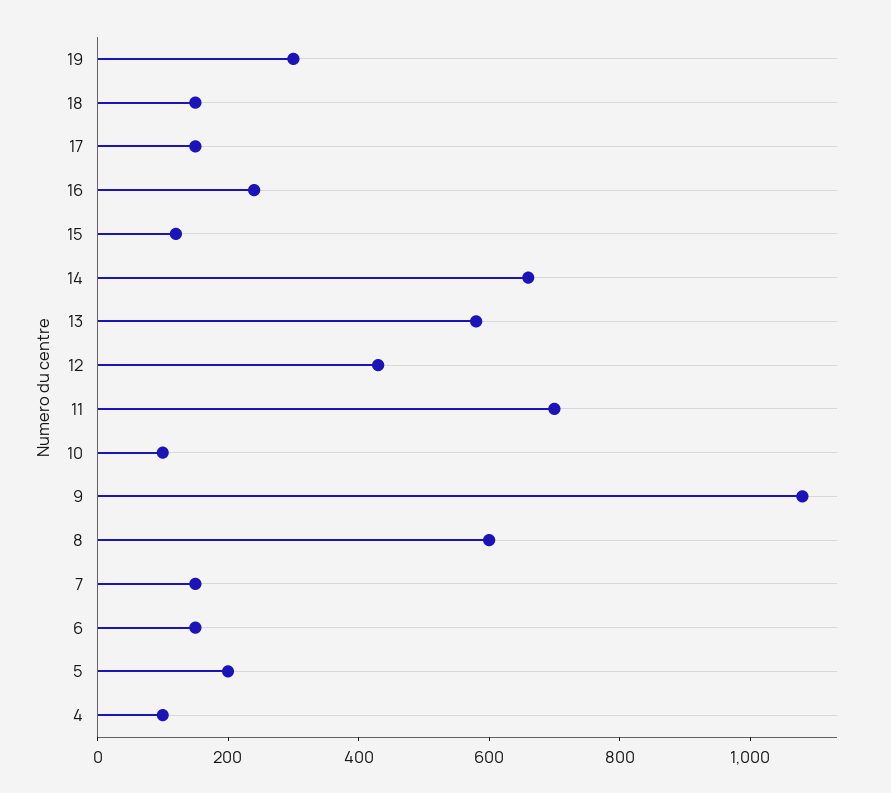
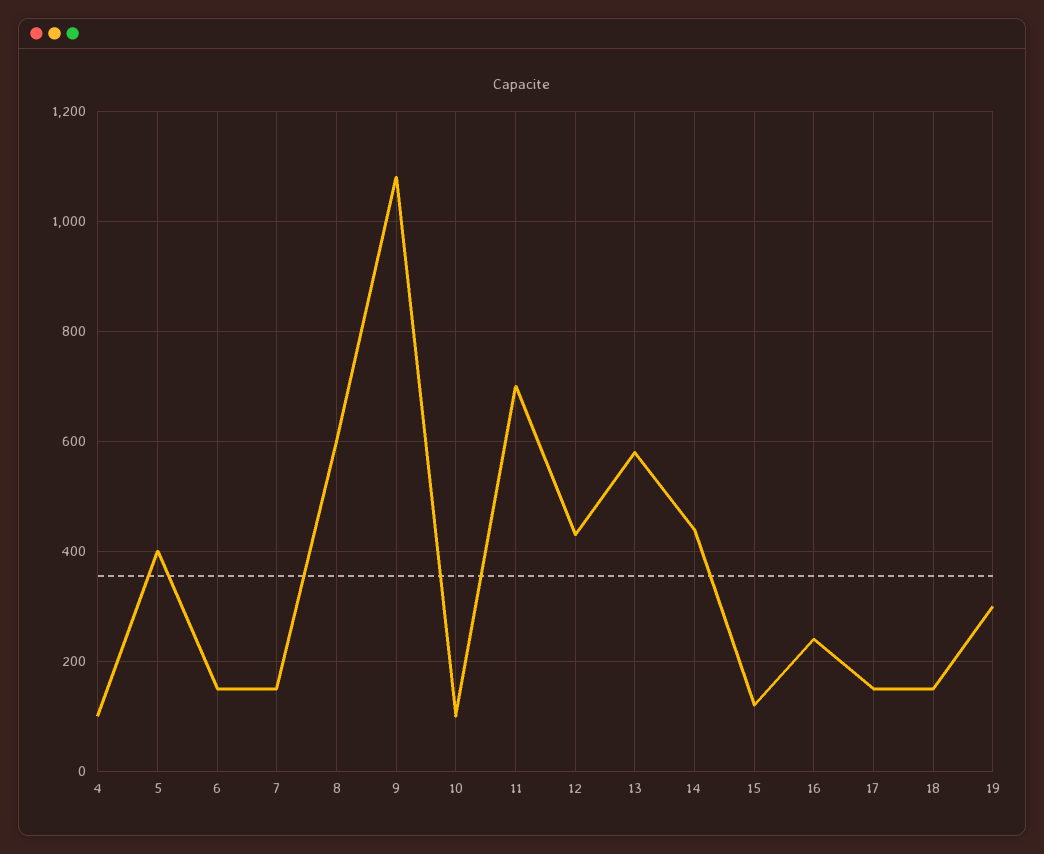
  {
    "19": 300,
    "18": 160,
    "17": 160,
    "16": 240,
    "15": 120,
-   "14": 650,
+   "14": 440,
    "13": 580,
    "12": 440,
    "11": 700,
    "10": 100,
    "9": 1080,
    "8": 600,
    "7": 160,
    "6": 160,
-   "5": 200,
+   "5": 400,
    "4": 100
  }

